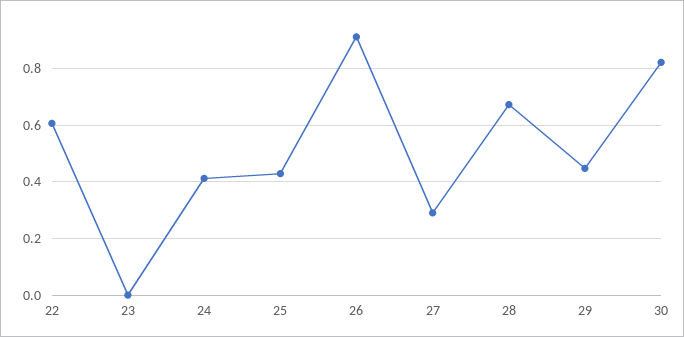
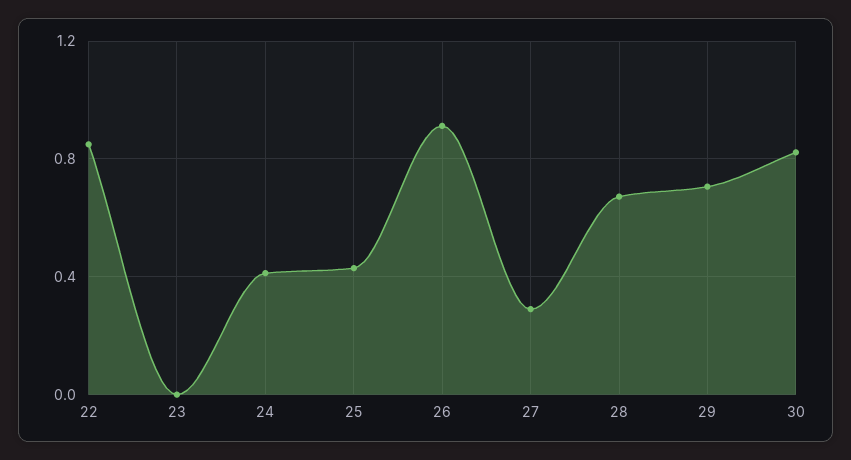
  {
-   "22": 0.6,
+   "22": 0.85,
    "23": 0,
    "24": 0.4,
    "25": 0.425,
    "26": 0.9,
    "27": 0.3,
    "28": 0.675,
-   "29": 0.45,
+   "29": 0.7,
    "30": 0.825
  }

